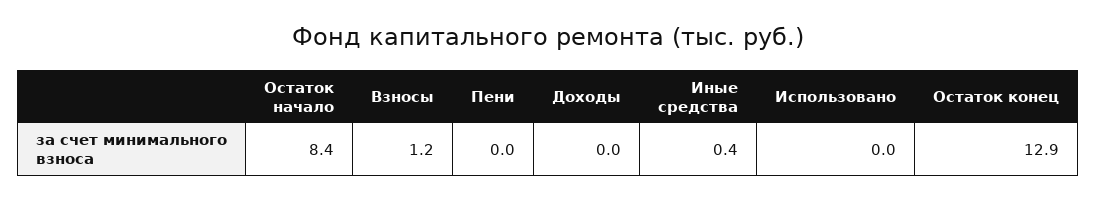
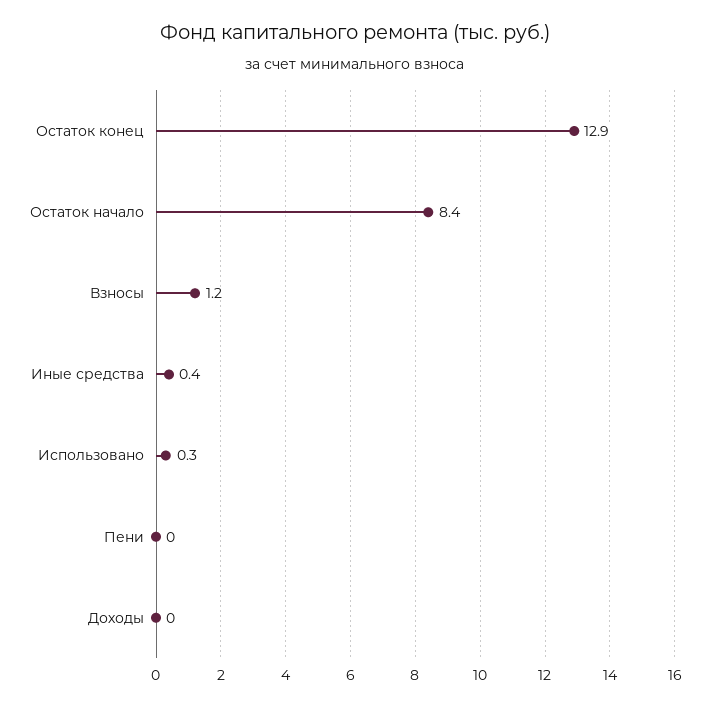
  {
    "Остаток начало": 8.4,
    "Взносы": 1.2,
    "Пени": 0,
    "Доходы": 0,
    "Иные средства": 0.4,
-   "Использовано": 0,
+   "Использовано": 0.3,
    "Остаток конец": 12.9
  }

